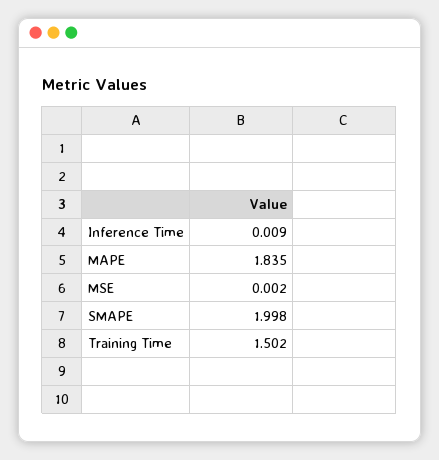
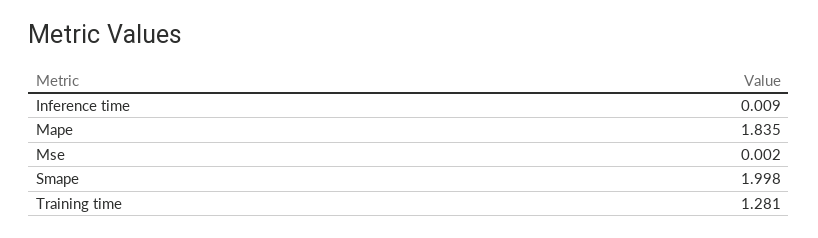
  {
    "Inference Time": 0.009,
    "MAPE": 1.835,
    "MSE": 0.002,
    "SMAPE": 1.998,
-   "Training Time": 1.502
+   "Training Time": 1.281
  }

